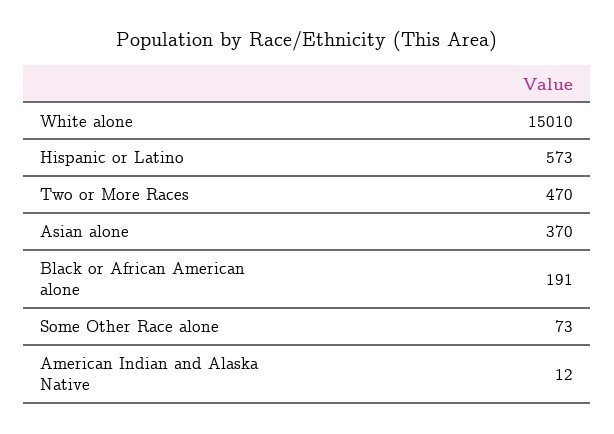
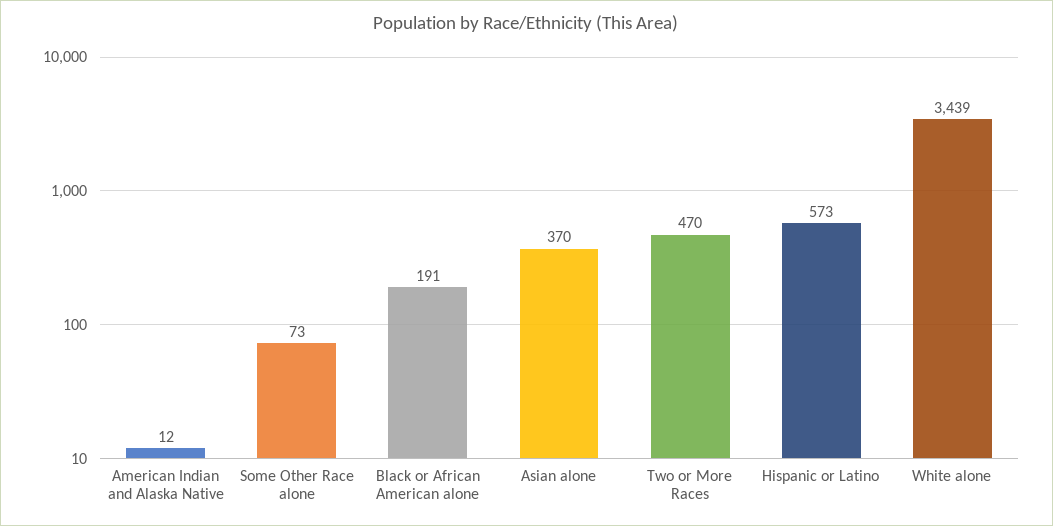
  {
-   "White alone": 15010,
+   "White alone": 3439,
    "Hispanic or Latino": 573,
    "Two or More Races": 470,
    "Asian alone": 370,
    "Black or African American alone": 191,
    "Some Other Race alone": 73,
    "American Indian and Alaska Native": 12
  }

